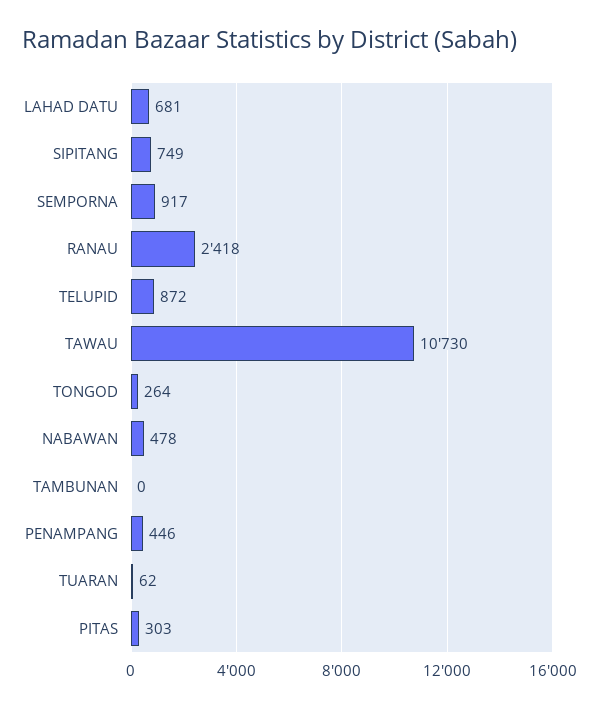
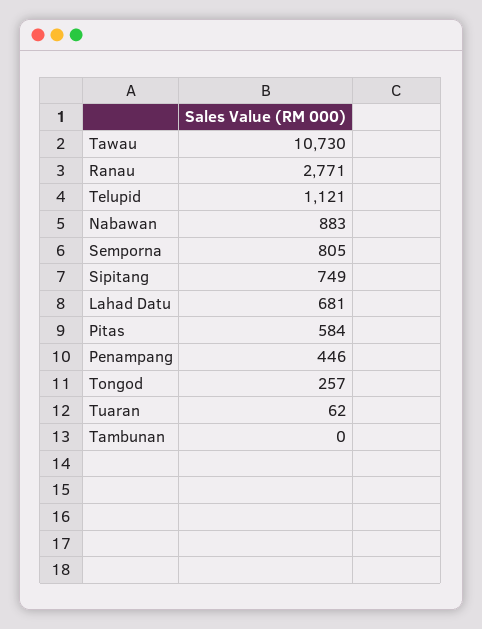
  {
    "LAHAD DATU": 681,
    "SIPITANG": 749,
-   "SEMPORNA": 917,
+   "SEMPORNA": 805,
-   "RANAU": 2418,
+   "RANAU": 2771,
-   "TELUPID": 872,
+   "TELUPID": 1121,
    "TAWAU": 10730,
-   "TONGOD": 264,
+   "TONGOD": 257,
-   "NABAWAN": 478,
+   "NABAWAN": 883,
    "TAMBUNAN": 0,
    "PENAMPANG": 446,
    "TUARAN": 62,
-   "PITAS": 303
+   "PITAS": 584
  }

